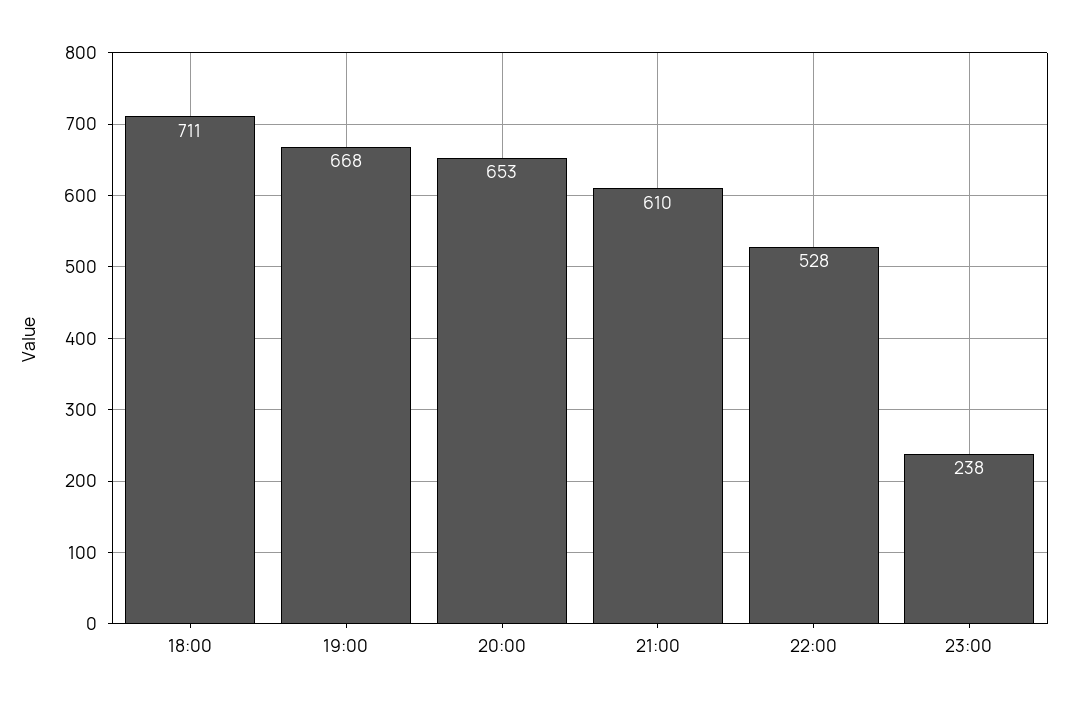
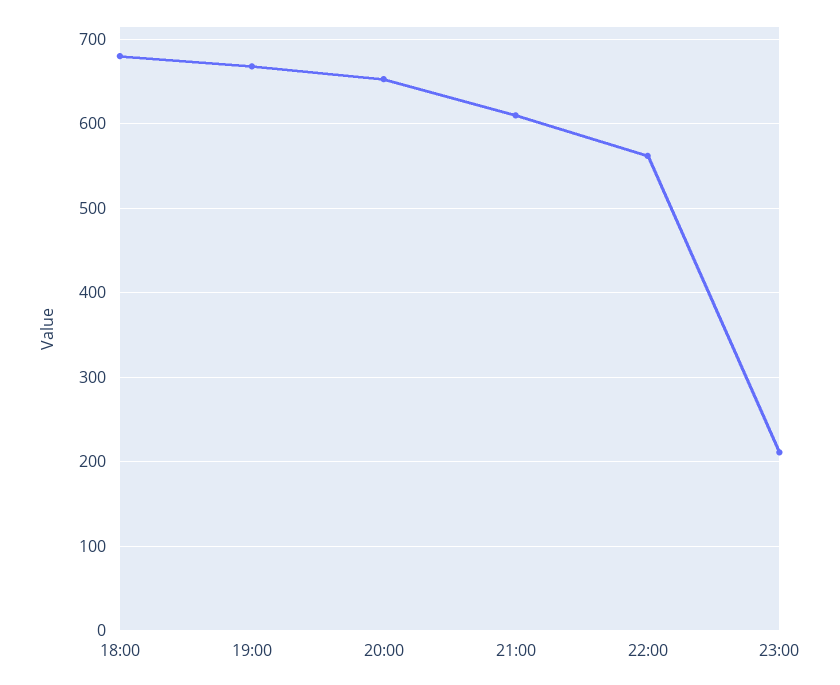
  {
-   "18:00": 711,
+   "18:00": 680,
    "19:00": 668,
    "20:00": 653,
    "21:00": 610,
-   "22:00": 528,
+   "22:00": 560,
-   "23:00": 238
+   "23:00": 210
  }

